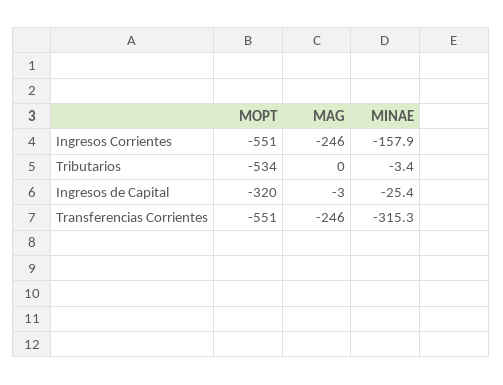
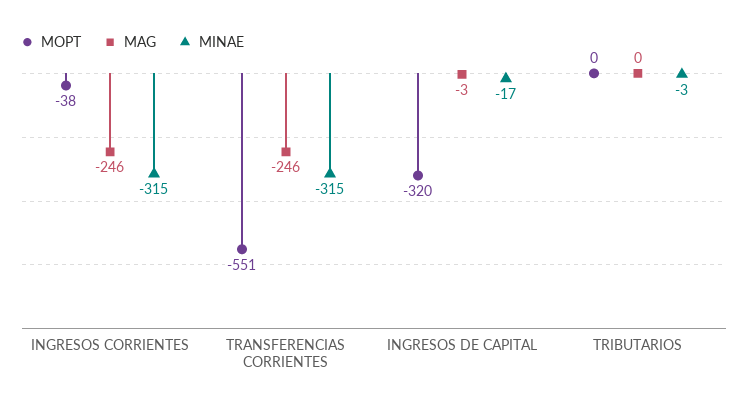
  {
    "MOPT": {
-     "Ingresos Corrientes": -551,
+     "Ingresos Corrientes": -38,
-     "Tributarios": -534,
+     "Tributarios": 0,
      "Ingresos de Capital": -320,
      "Transferencias Corrientes": -551
    },
    "MAG": {
      "Ingresos Corrientes": -246,
      "Tributarios": 0,
      "Ingresos de Capital": -3,
      "Transferencias Corrientes": -246
    },
    "MINAE": {
-     "Ingresos Corrientes": -157.9,
+     "Ingresos Corrientes": -315,
      "Tributarios": -3.4,
-     "Ingresos de Capital": -25.4,
+     "Ingresos de Capital": -17,
      "Transferencias Corrientes": -315.3
    }
  }

